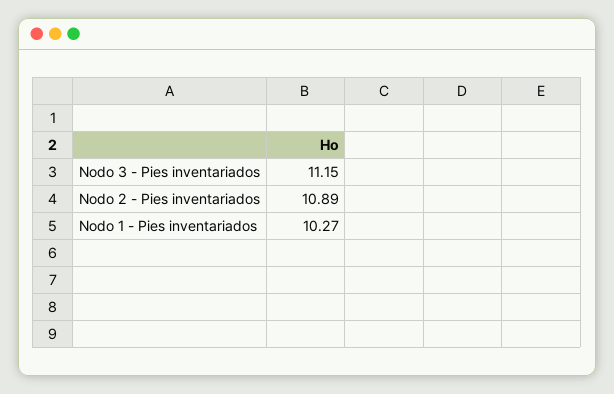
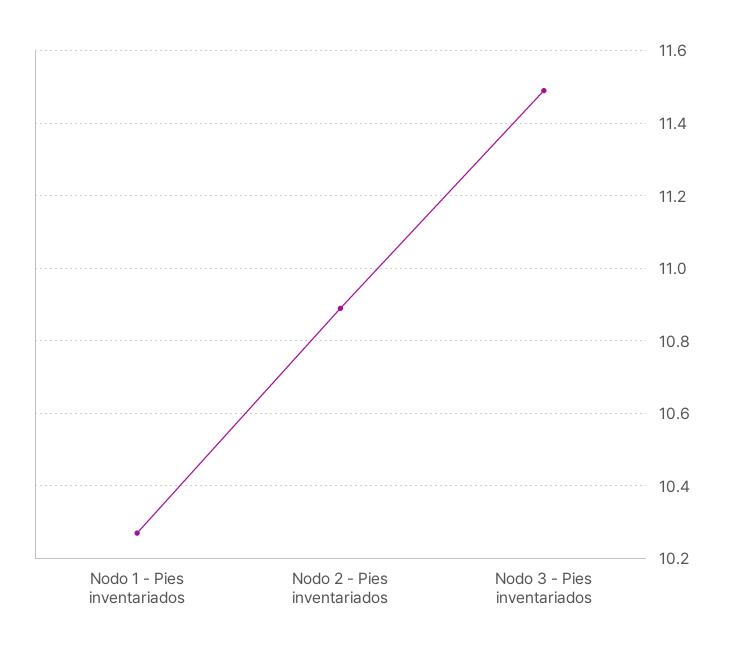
  {
-   "Nodo 3 - Pies inventariados": 11.15,
+   "Nodo 3 - Pies inventariados": 11.5,
    "Nodo 2 - Pies inventariados": 10.89,
    "Nodo 1 - Pies inventariados": 10.27
  }

